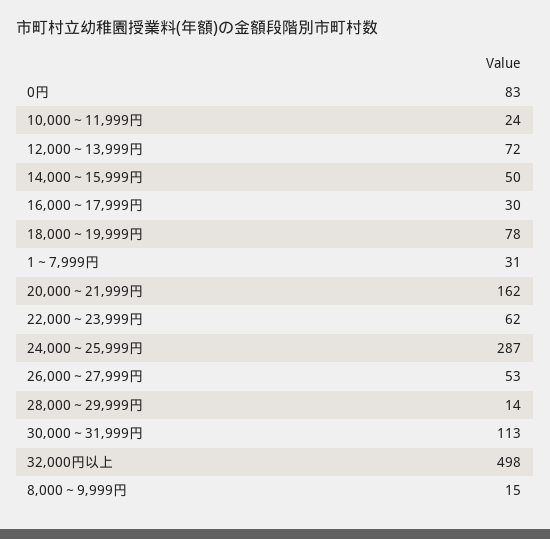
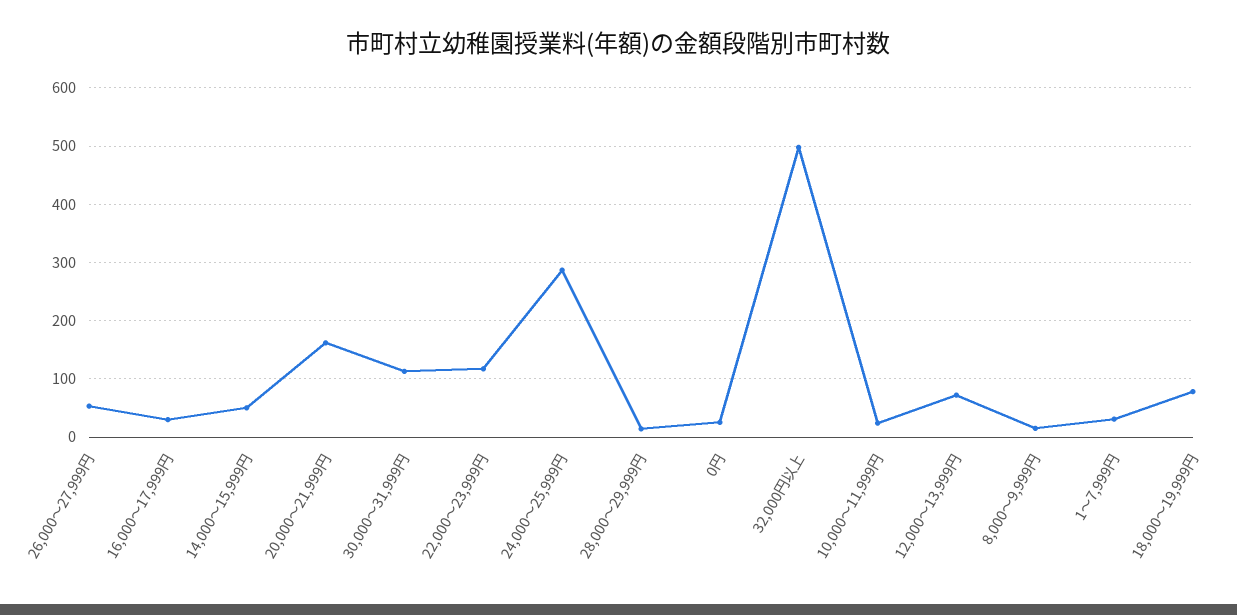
  {
-   "0円": 83,
+   "0円": 20,
    "10,000～11,999円": 24,
    "12,000～13,999円": 72,
    "14,000～15,999円": 50,
    "16,000～17,999円": 30,
    "18,000～19,999円": 78,
    "1～7,999円": 31,
    "20,000～21,999円": 162,
-   "22,000～23,999円": 62,
+   "22,000～23,999円": 120,
    "24,000～25,999円": 287,
    "26,000～27,999円": 53,
    "28,000～29,999円": 14,
    "30,000～31,999円": 113,
    "32,000円以上": 498,
    "8,000～9,999円": 15
  }

